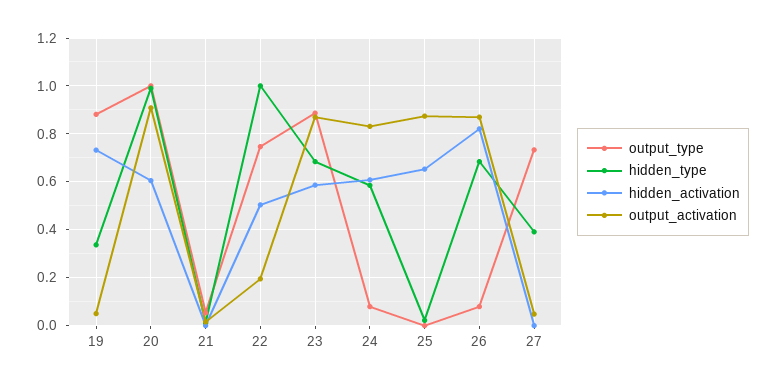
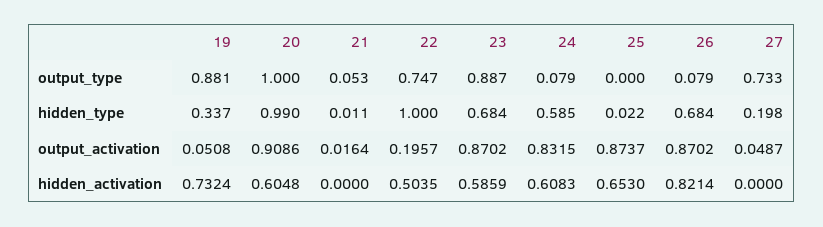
  {
    "output_type": {
      "19": 0.881,
      "20": 1,
      "21": 0.053,
      "22": 0.747,
      "23": 0.887,
      "24": 0.079,
      "25": 0,
      "26": 0.079,
      "27": 0.733
    },
    "hidden_type": {
      "19": 0.337,
      "20": 0.99,
      "21": 0.011,
      "22": 1,
      "23": 0.684,
      "24": 0.585,
      "25": 0.022,
      "26": 0.684,
-     "27": 0.4
+     "27": 0.198
    },
    "hidden_activation": {
      "19": 0.7324,
      "20": 0.6048,
      "21": 0,
      "22": 0.5035,
      "23": 0.5859,
      "24": 0.6083,
      "25": 0.653,
      "26": 0.8214,
      "27": 0
    },
    "output_activation": {
      "19": 0.0508,
      "20": 0.9086,
      "21": 0.0164,
      "22": 0.1957,
      "23": 0.8702,
      "24": 0.8315,
      "25": 0.8737,
      "26": 0.8702,
      "27": 0.0487
    }
  }

